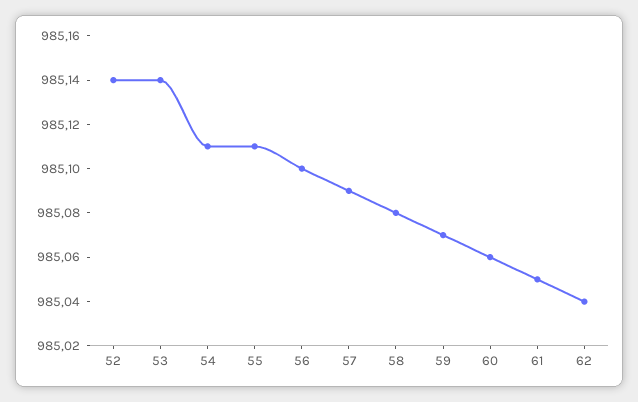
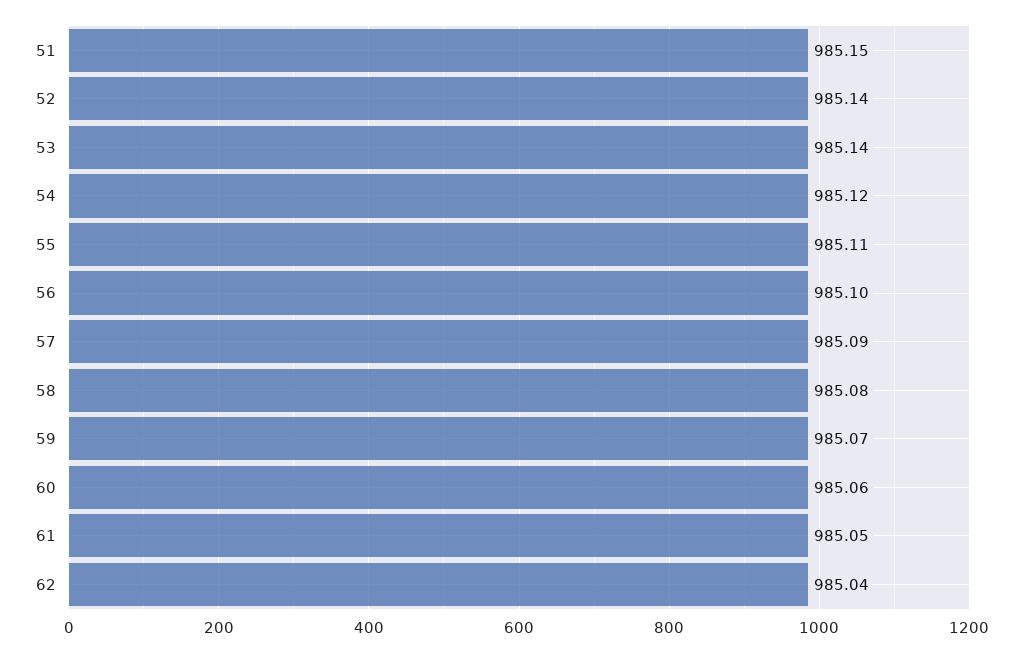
  {
    "52": 985.14,
    "53": 985.14,
-   "54": 985.11,
+   "54": 985.12,
    "55": 985.11,
    "56": 985.1,
    "57": 985.09,
    "58": 985.08,
    "59": 985.07,
    "60": 985.06,
    "61": 985.05,
-   "62": 985.04
+   "62": 985.04,
+   "51": 985.15
  }

